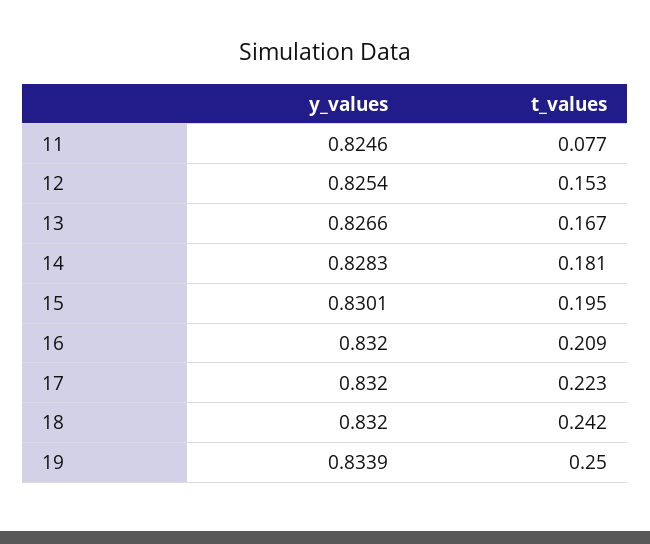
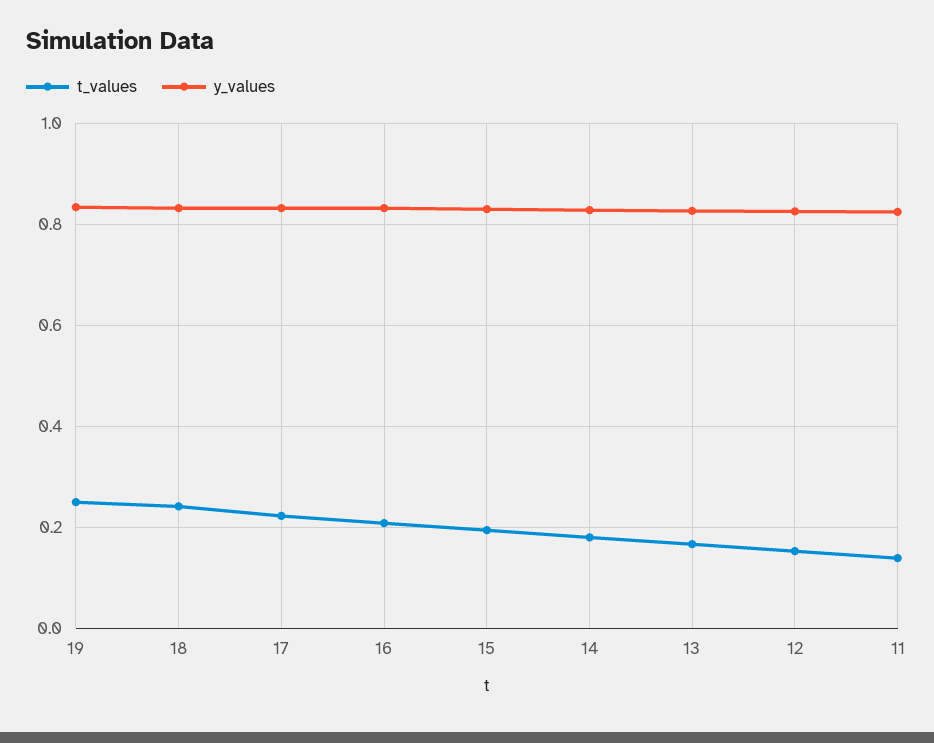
  {
    "y_values": {
      "11": 0.8246,
      "12": 0.8254,
      "13": 0.8266,
      "14": 0.8283,
      "15": 0.8301,
      "16": 0.832,
      "17": 0.832,
      "18": 0.832,
      "19": 0.8339
    },
    "t_values": {
-     "11": 0.077,
+     "11": 0.14,
      "12": 0.153,
      "13": 0.167,
      "14": 0.181,
      "15": 0.195,
      "16": 0.209,
      "17": 0.223,
      "18": 0.242,
      "19": 0.25
    }
  }

